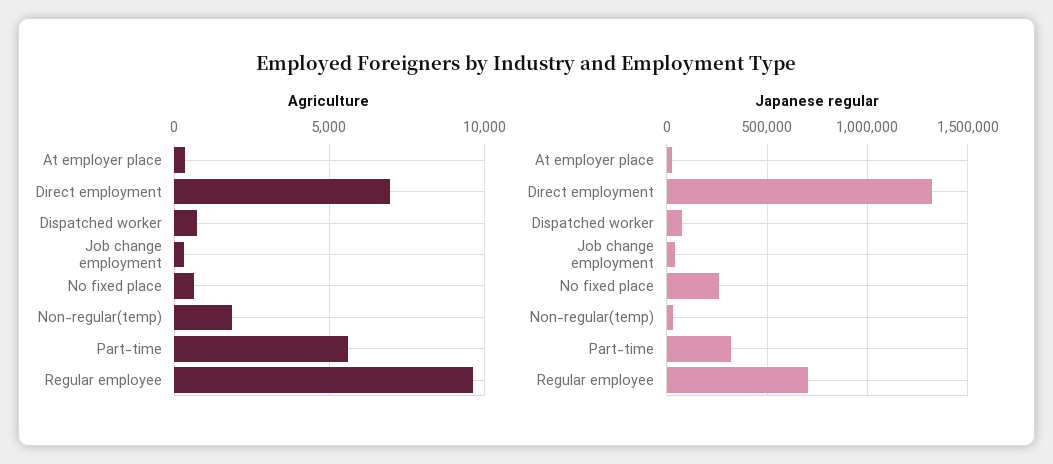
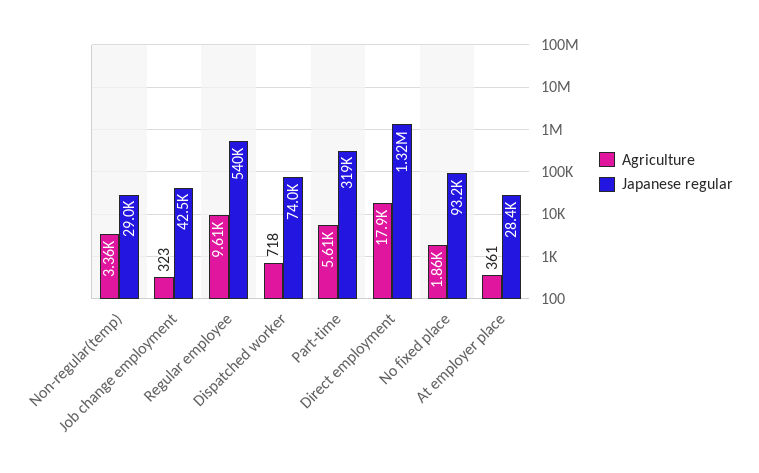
  {
    "Agriculture": {
      "At employer place": 361,
-     "Direct employment": 7000,
+     "Direct employment": 17900,
      "Dispatched worker": 718,
      "Job change employment": 323,
-     "No fixed place": 500,
+     "No fixed place": 1860,
-     "Non-regular(temp)": 2000,
+     "Non-regular(temp)": 3360,
      "Part-time": 5610,
      "Regular employee": 9610
    },
    "Japanese regular": {
      "At employer place": 28400,
      "Direct employment": 1320000,
      "Dispatched worker": 74000,
      "Job change employment": 42500,
-     "No fixed place": 250000,
+     "No fixed place": 93200,
      "Non-regular(temp)": 29000,
      "Part-time": 319000,
-     "Regular employee": 700000
+     "Regular employee": 540000
    }
  }

